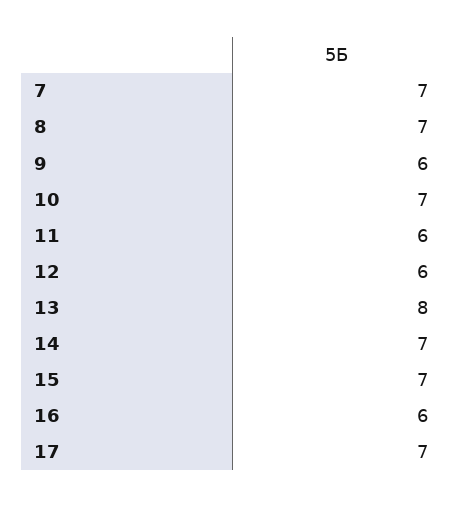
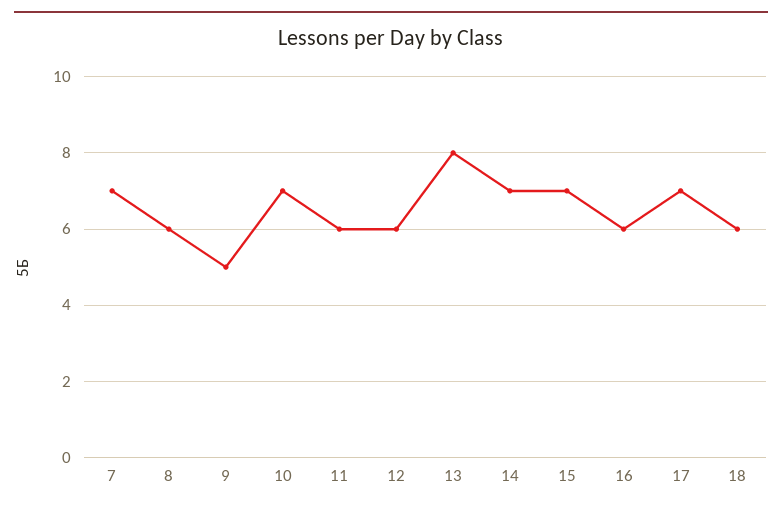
  {
    "7": 7,
-   "8": 7,
+   "8": 6,
-   "9": 6,
+   "9": 5,
    "10": 7,
    "11": 6,
    "12": 6,
    "13": 8,
    "14": 7,
    "15": 7,
    "16": 6,
-   "17": 7
+   "17": 7,
+   "18": 6
  }

